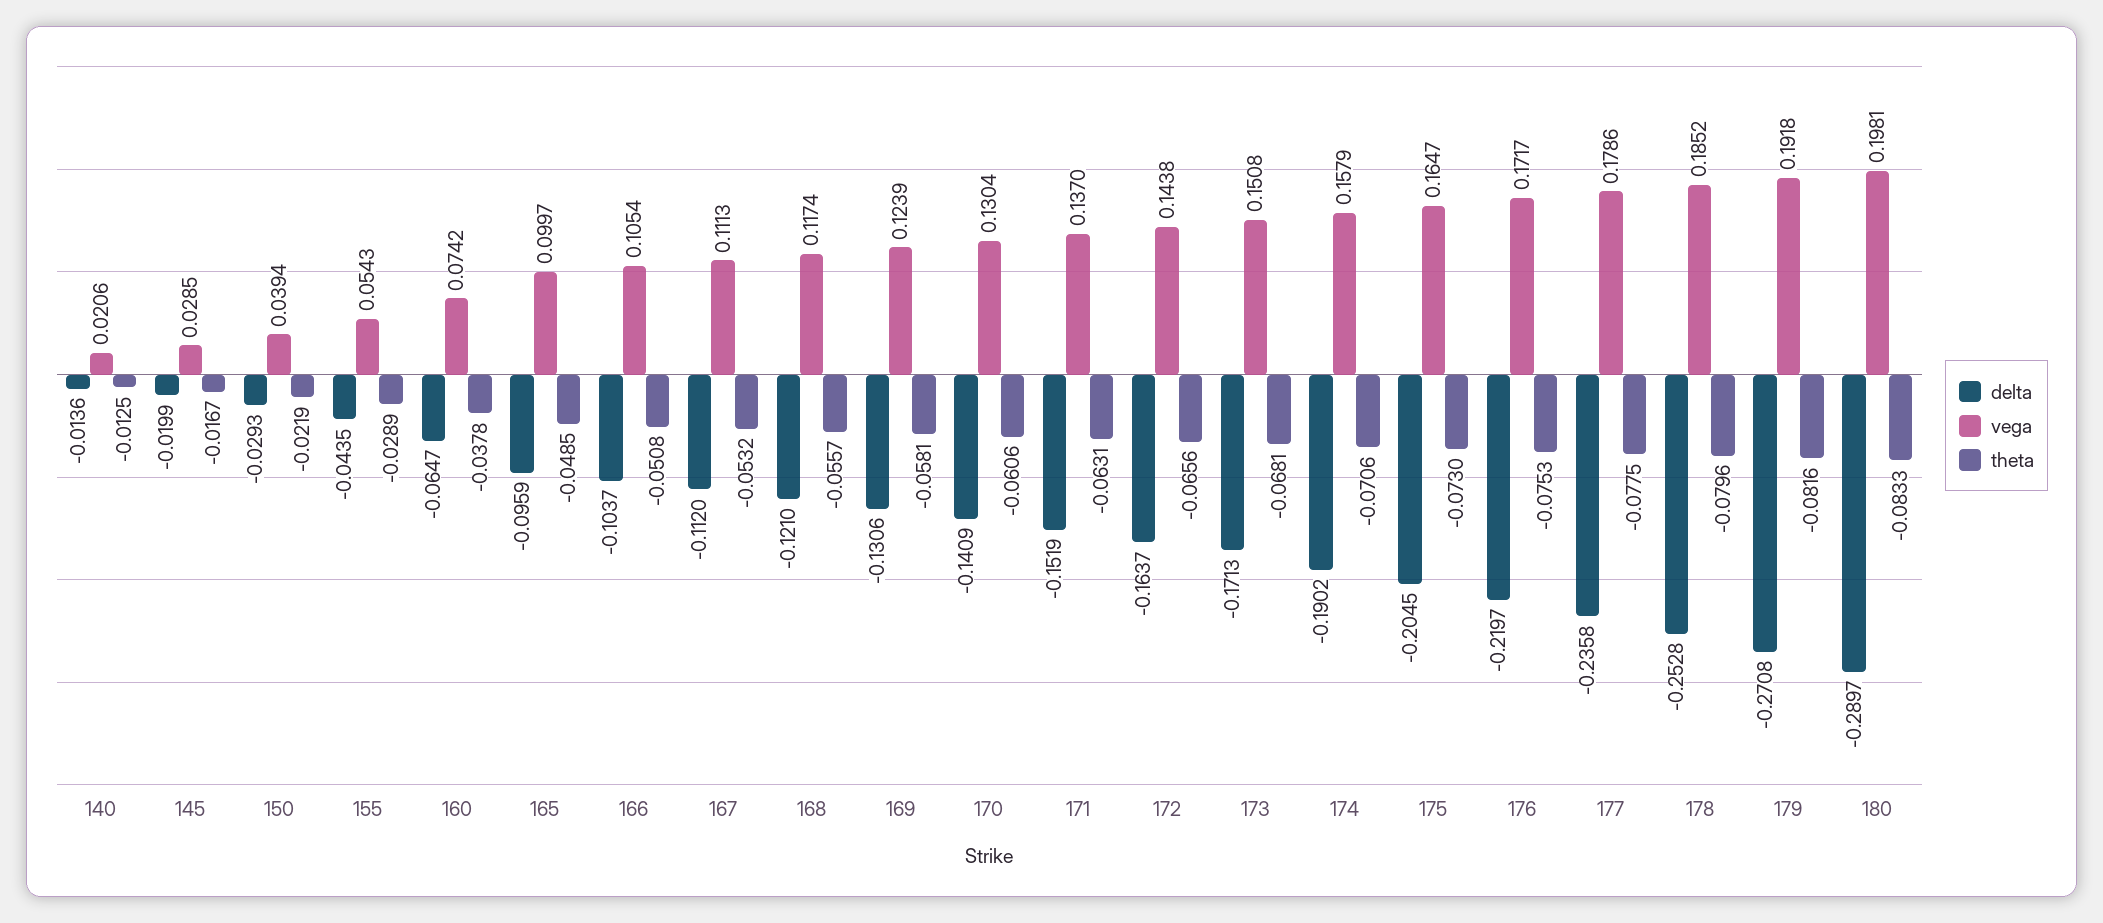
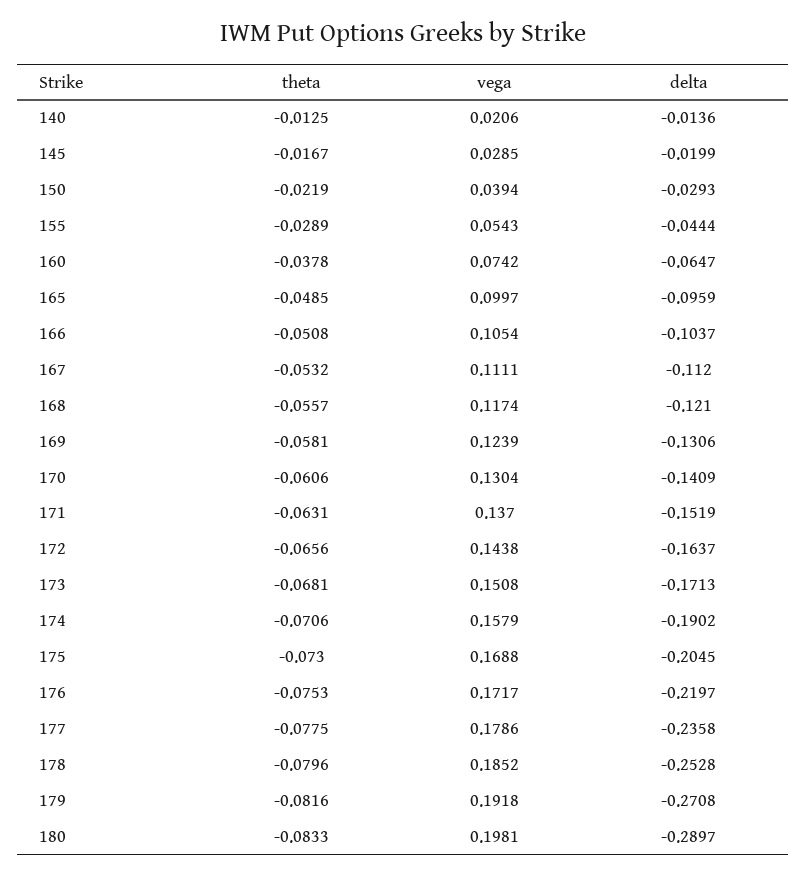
  {
    "delta": {
      "140": -0.0136,
      "145": -0.0199,
      "150": -0.0293,
-     "155": -0.0435,
+     "155": -0.0444,
      "160": -0.0647,
      "165": -0.0959,
      "166": -0.1037,
      "167": -0.112,
      "168": -0.121,
      "169": -0.1306,
      "170": -0.1409,
      "171": -0.1519,
      "172": -0.1637,
      "173": -0.1713,
      "174": -0.1902,
      "175": -0.2045,
      "176": -0.2197,
      "177": -0.2358,
      "178": -0.2528,
      "179": -0.2708,
      "180": -0.2897
    },
    "vega": {
      "140": 0.0206,
      "145": 0.0285,
      "150": 0.0394,
      "155": 0.0543,
      "160": 0.0742,
      "165": 0.0997,
      "166": 0.1054,
-     "167": 0.1113,
+     "167": 0.1111,
      "168": 0.1174,
      "169": 0.1239,
      "170": 0.1304,
      "171": 0.137,
      "172": 0.1438,
      "173": 0.1508,
      "174": 0.1579,
-     "175": 0.1647,
+     "175": 0.1688,
      "176": 0.1717,
      "177": 0.1786,
      "178": 0.1852,
      "179": 0.1918,
      "180": 0.1981
    },
    "theta": {
      "140": -0.0125,
      "145": -0.0167,
      "150": -0.0219,
      "155": -0.0289,
      "160": -0.0378,
      "165": -0.0485,
      "166": -0.0508,
      "167": -0.0532,
      "168": -0.0557,
      "169": -0.0581,
      "170": -0.0606,
      "171": -0.0631,
      "172": -0.0656,
      "173": -0.0681,
      "174": -0.0706,
      "175": -0.073,
      "176": -0.0753,
      "177": -0.0775,
      "178": -0.0796,
      "179": -0.0816,
      "180": -0.0833
    }
  }

